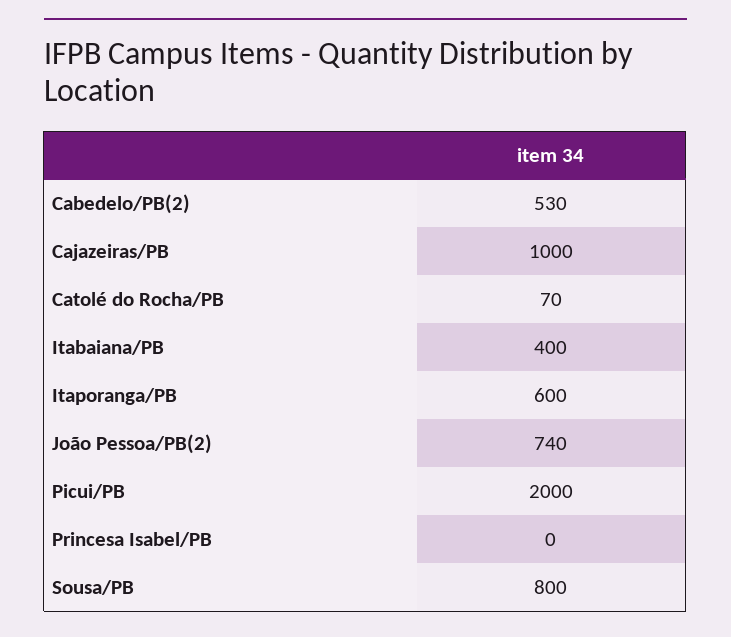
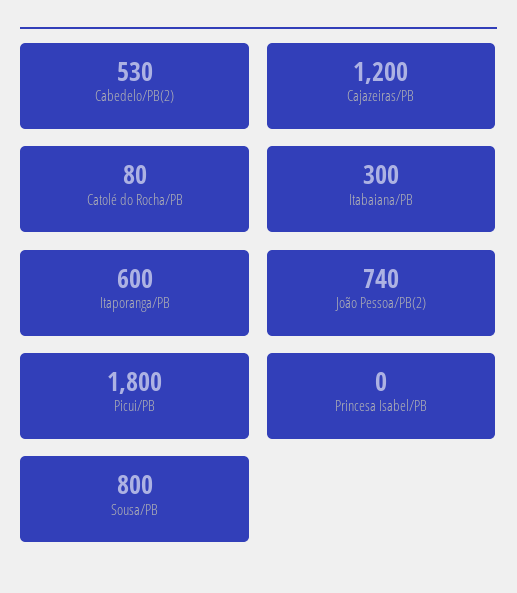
  {
    "Cabedelo/PB(2)": 530,
-   "Cajazeiras/PB": 1000,
+   "Cajazeiras/PB": 1200,
-   "Catolé do Rocha/PB": 70,
+   "Catolé do Rocha/PB": 80,
-   "Itabaiana/PB": 400,
+   "Itabaiana/PB": 300,
    "Itaporanga/PB": 600,
    "João Pessoa/PB(2)": 740,
-   "Picui/PB": 2000,
+   "Picui/PB": 1800,
    "Princesa Isabel/PB": 0,
    "Sousa/PB": 800
  }

